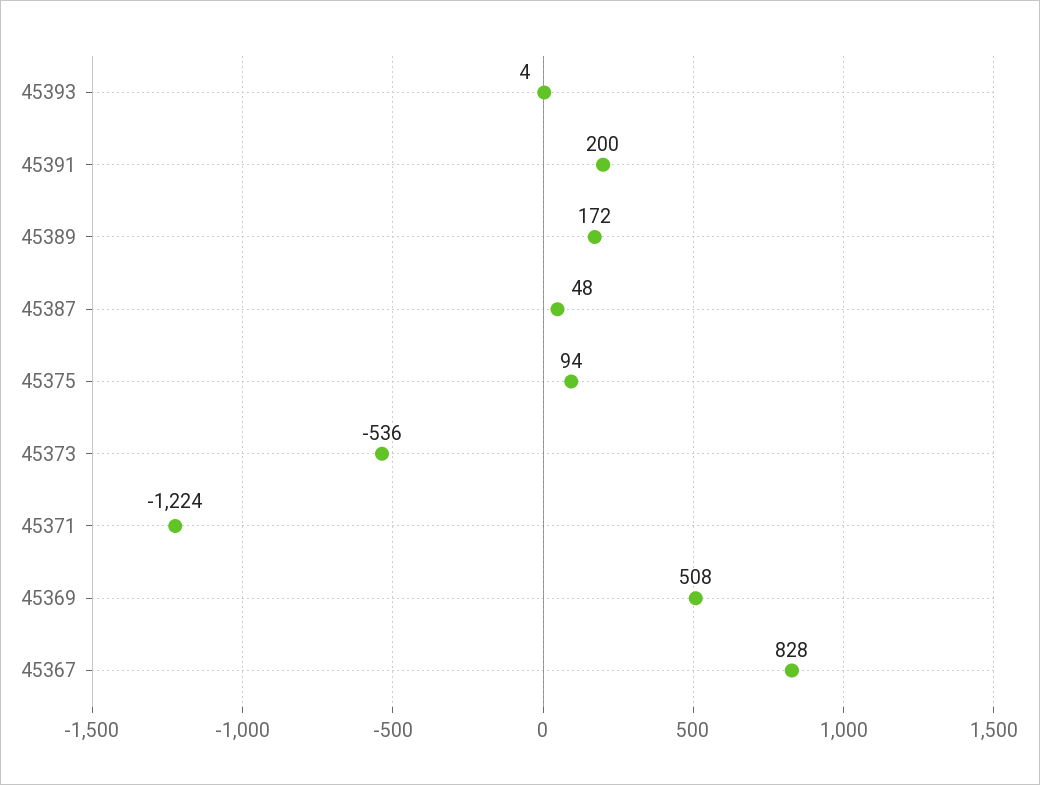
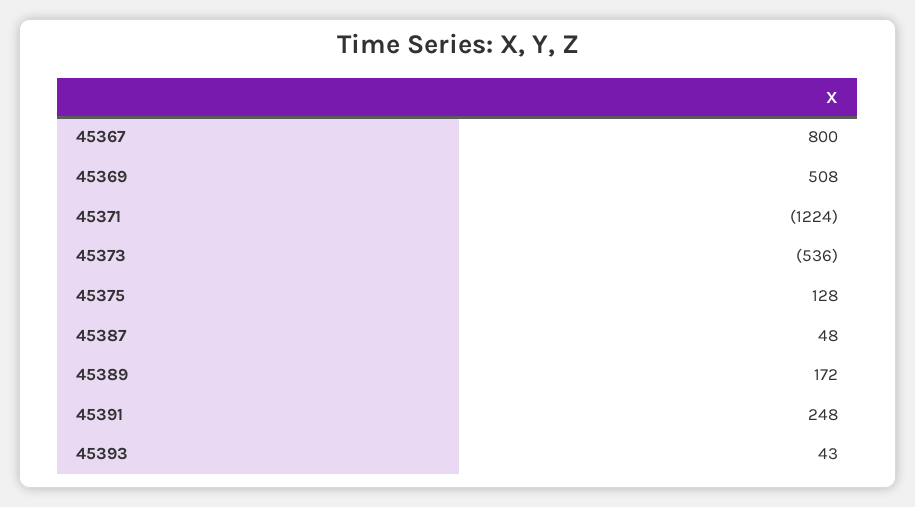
  {
-   "45393": 4,
+   "45393": 43,
-   "45391": 200,
+   "45391": 248,
    "45389": 172,
    "45387": 48,
-   "45375": 94,
+   "45375": 128,
    "45373": -536,
    "45371": -1224,
    "45369": 508,
-   "45367": 828
+   "45367": 800
  }

